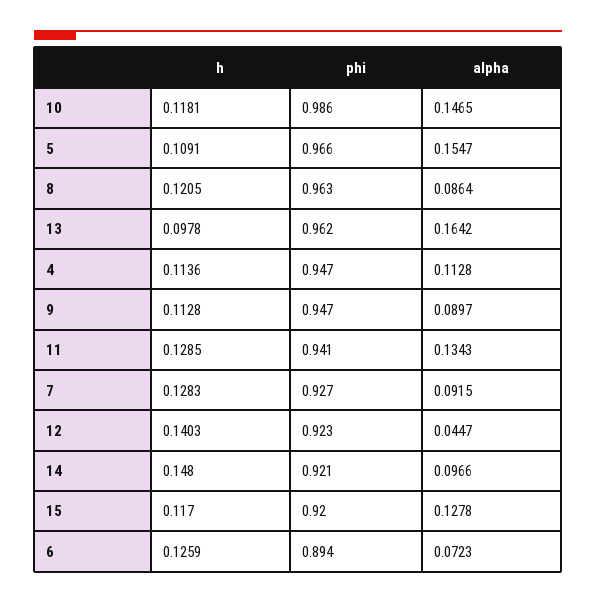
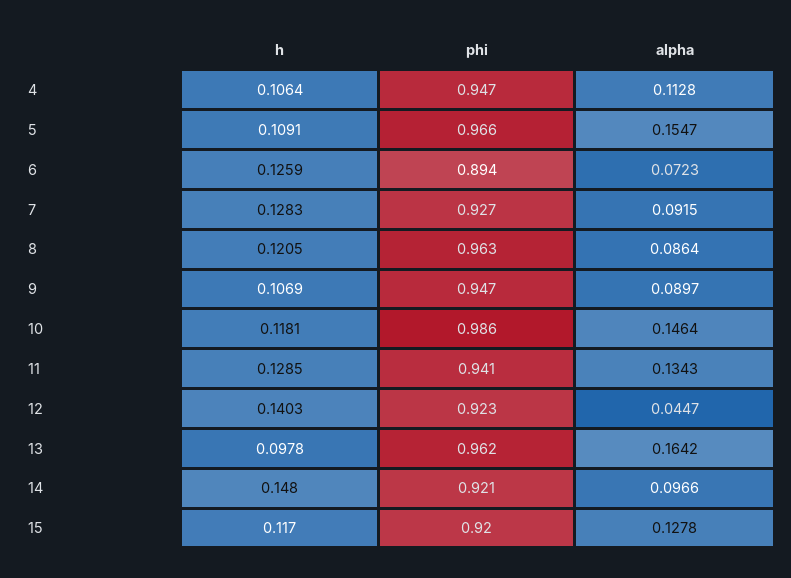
  {
    "h": {
      "10": 0.1181,
      "5": 0.1091,
      "8": 0.1205,
      "13": 0.0978,
-     "4": 0.1136,
+     "4": 0.1064,
-     "9": 0.1128,
+     "9": 0.1069,
      "11": 0.1285,
      "7": 0.1283,
      "12": 0.1403,
      "14": 0.148,
      "15": 0.117,
      "6": 0.1259
    },
    "phi": {
      "10": 0.986,
      "5": 0.966,
      "8": 0.963,
      "13": 0.962,
      "4": 0.947,
      "9": 0.947,
      "11": 0.941,
      "7": 0.927,
      "12": 0.923,
      "14": 0.921,
      "15": 0.92,
      "6": 0.894
    },
    "alpha": {
-     "10": 0.1465,
+     "10": 0.1464,
      "5": 0.1547,
      "8": 0.0864,
      "13": 0.1642,
      "4": 0.1128,
      "9": 0.0897,
      "11": 0.1343,
      "7": 0.0915,
      "12": 0.0447,
      "14": 0.0966,
      "15": 0.1278,
      "6": 0.0723
    }
  }

